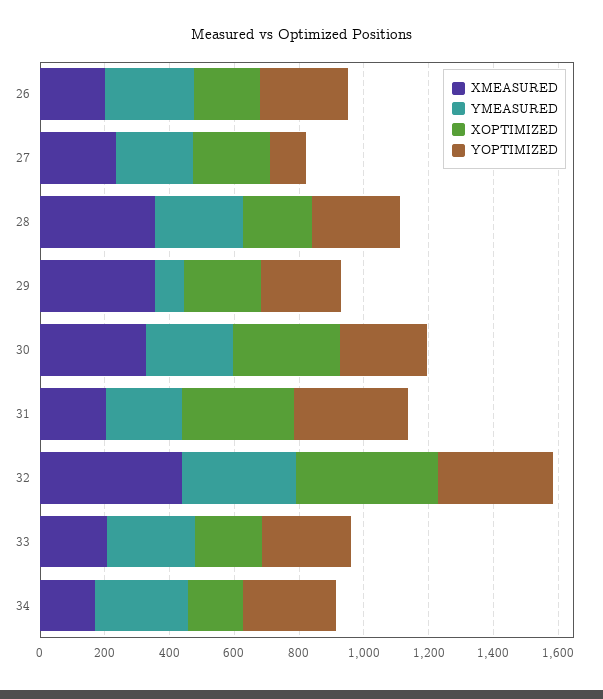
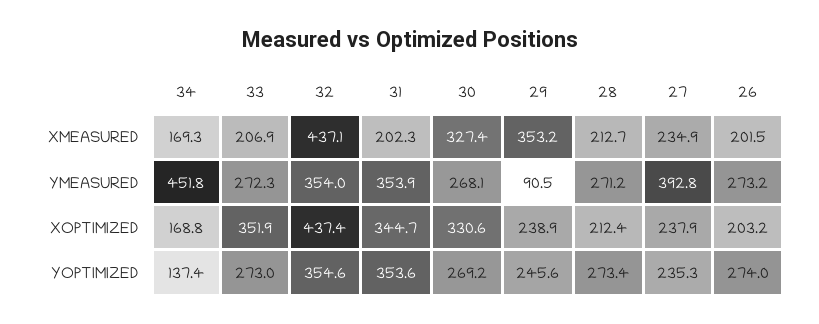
  {
    "XMEASURED": {
      "26": 201.5,
      "27": 234.9,
-     "28": 350,
+     "28": 212.7,
      "29": 353.2,
      "30": 327.4,
      "31": 202.3,
      "32": 437.1,
      "33": 206.9,
      "34": 169.3
    },
    "YMEASURED": {
      "26": 273.2,
-     "27": 250,
+     "27": 392.8,
      "28": 271.2,
      "29": 90.5,
      "30": 268.1,
-     "31": 250,
+     "31": 353.9,
      "32": 354,
      "33": 272.3,
-     "34": 300
+     "34": 451.8
    },
    "XOPTIMIZED": {
      "26": 203.2,
      "27": 237.9,
      "28": 212.4,
      "29": 238.9,
      "30": 330.6,
      "31": 344.7,
      "32": 437.4,
-     "33": 200,
+     "33": 351.9,
      "34": 168.8
    },
    "YOPTIMIZED": {
      "26": 274,
-     "27": 100,
+     "27": 235.3,
      "28": 273.4,
      "29": 245.6,
      "30": 269.2,
      "31": 353.6,
      "32": 354.6,
      "33": 273,
-     "34": 300
+     "34": 137.4
    }
  }

